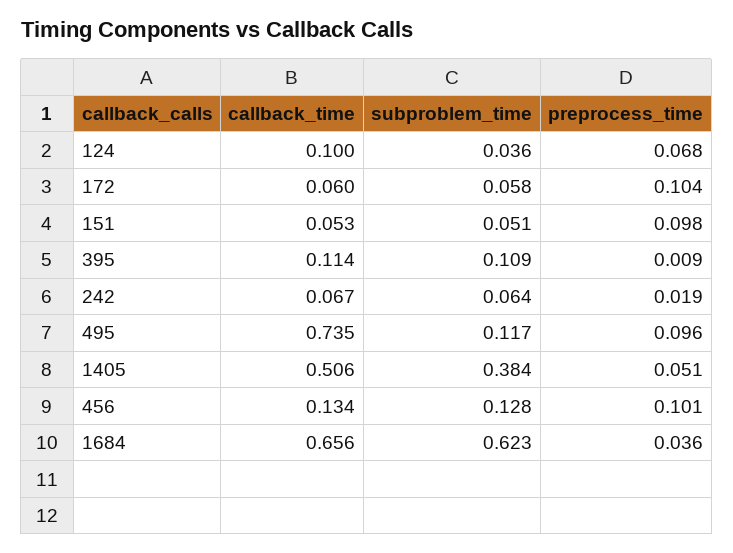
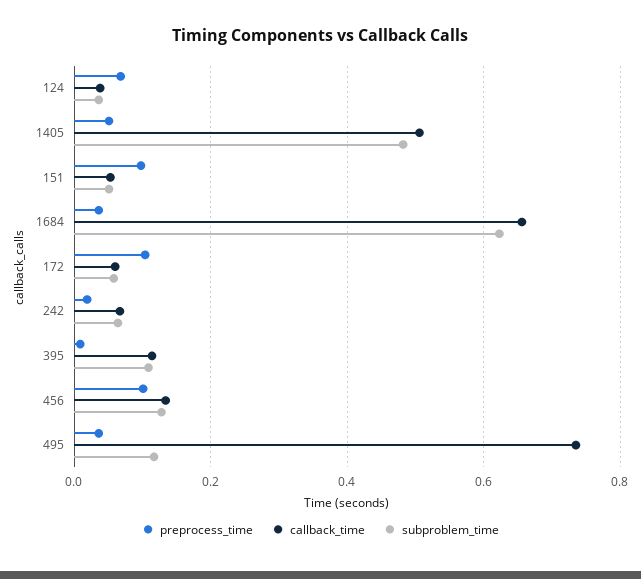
  {
    "callback_time": {
-     "124": 0.1,
+     "124": 0.04,
      "172": 0.06,
      "151": 0.053,
      "395": 0.114,
      "242": 0.067,
      "495": 0.735,
      "1405": 0.506,
      "456": 0.134,
      "1684": 0.656
    },
    "subproblem_time": {
      "124": 0.036,
      "172": 0.058,
      "151": 0.051,
      "395": 0.109,
      "242": 0.064,
      "495": 0.117,
-     "1405": 0.384,
+     "1405": 0.48,
      "456": 0.128,
      "1684": 0.623
    },
    "preprocess_time": {
      "124": 0.068,
      "172": 0.104,
      "151": 0.098,
      "395": 0.009,
      "242": 0.019,
-     "495": 0.096,
+     "495": 0.04,
      "1405": 0.051,
      "456": 0.101,
      "1684": 0.036
    }
  }

